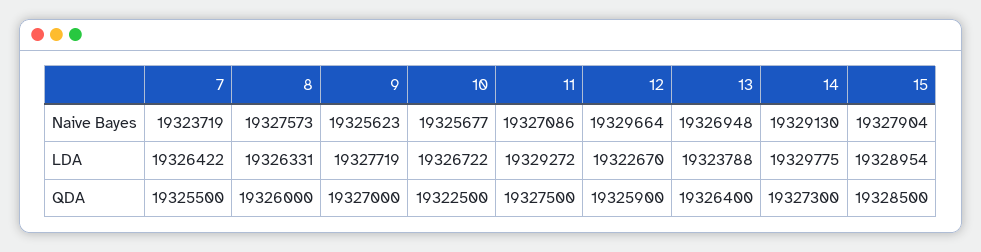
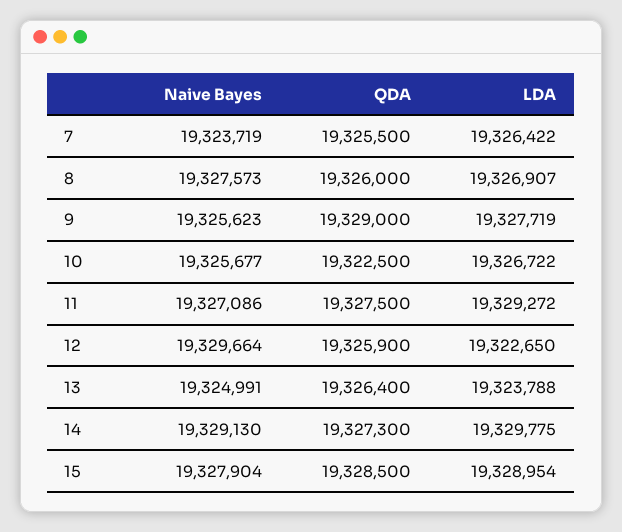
  {
    "7": {
      "Naive Bayes": 19323719,
      "LDA": 19326422,
      "QDA": 19325500
    },
    "8": {
      "Naive Bayes": 19327573,
-     "LDA": 19326331,
+     "LDA": 19326907,
      "QDA": 19326000
    },
    "9": {
      "Naive Bayes": 19325623,
      "LDA": 19327719,
-     "QDA": 19327000
+     "QDA": 19329000
    },
    "10": {
      "Naive Bayes": 19325677,
      "LDA": 19326722,
      "QDA": 19322500
    },
    "11": {
      "Naive Bayes": 19327086,
      "LDA": 19329272,
      "QDA": 19327500
    },
    "12": {
      "Naive Bayes": 19329664,
-     "LDA": 19322670,
+     "LDA": 19322650,
      "QDA": 19325900
    },
    "13": {
-     "Naive Bayes": 19326948,
+     "Naive Bayes": 19324991,
      "LDA": 19323788,
      "QDA": 19326400
    },
    "14": {
      "Naive Bayes": 19329130,
      "LDA": 19329775,
      "QDA": 19327300
    },
    "15": {
      "Naive Bayes": 19327904,
      "LDA": 19328954,
      "QDA": 19328500
    }
  }

